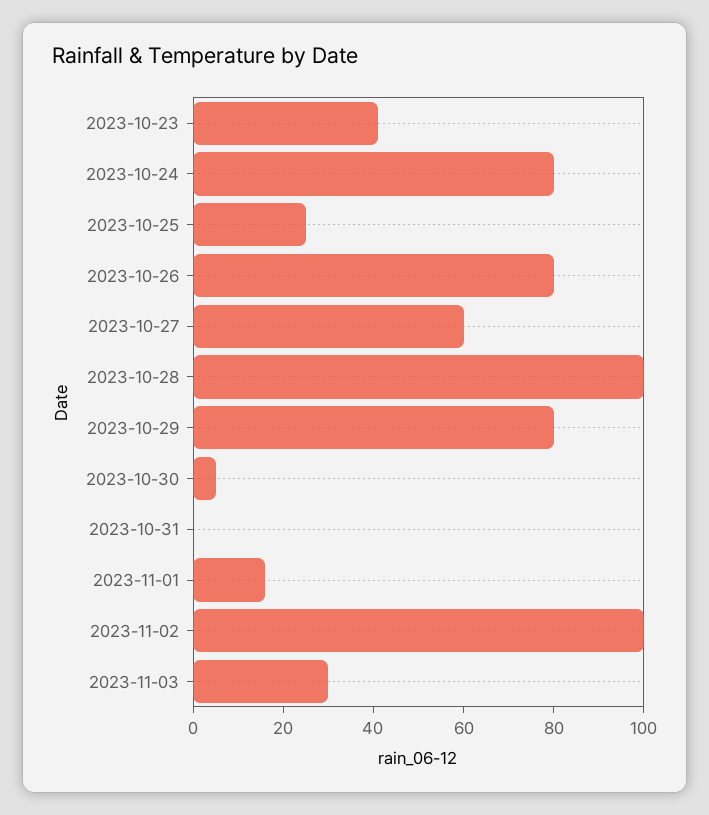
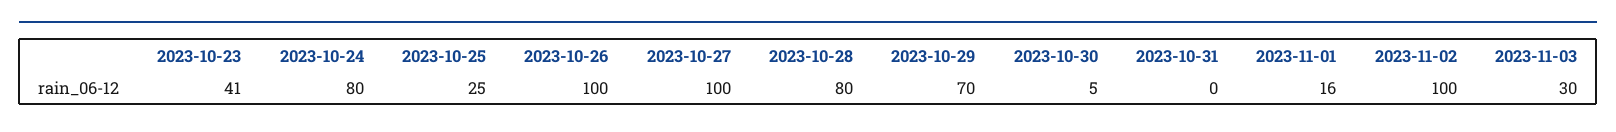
  {
    "2023-10-23": 41,
    "2023-10-24": 80,
    "2023-10-25": 25,
-   "2023-10-26": 80,
+   "2023-10-26": 100,
-   "2023-10-27": 60,
+   "2023-10-27": 100,
-   "2023-10-28": 100,
+   "2023-10-28": 80,
-   "2023-10-29": 80,
+   "2023-10-29": 70,
    "2023-10-30": 5,
    "2023-10-31": 0,
    "2023-11-01": 16,
    "2023-11-02": 100,
    "2023-11-03": 30
  }

